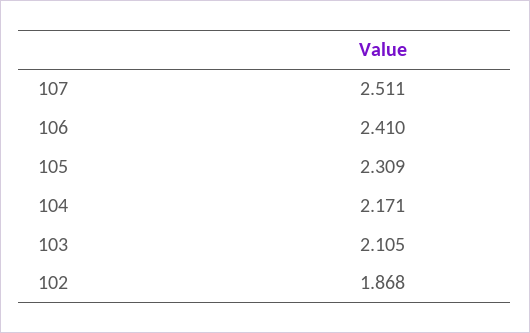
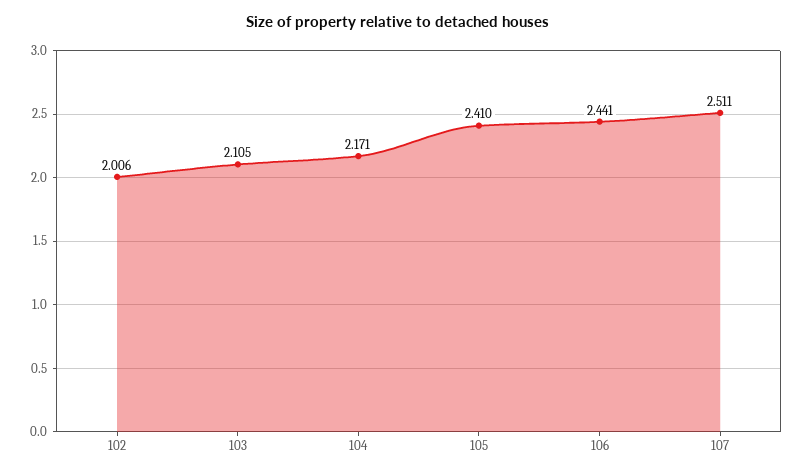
  {
    "107": 2.511,
-   "106": 2.41,
+   "106": 2.441,
-   "105": 2.309,
+   "105": 2.41,
    "104": 2.171,
    "103": 2.105,
-   "102": 1.868
+   "102": 2.006
  }

